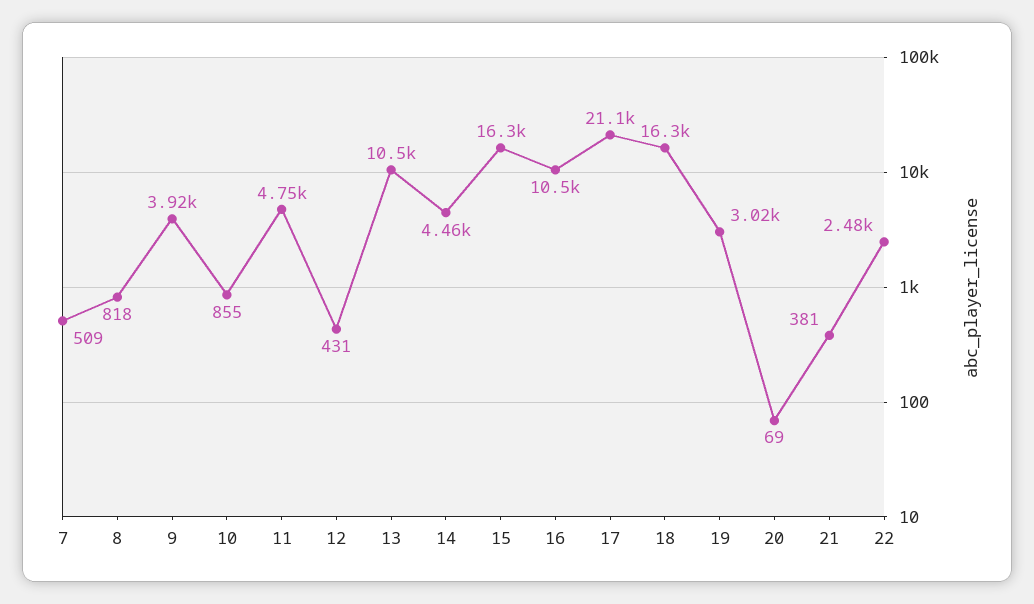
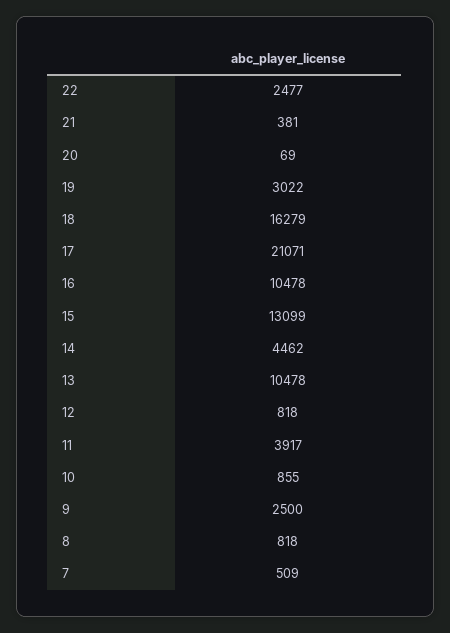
  {
    "7": 509,
    "8": 818,
-   "9": 3920,
+   "9": 2500,
    "10": 855,
-   "11": 4750,
+   "11": 3917,
-   "12": 431,
+   "12": 818,
    "13": 10478,
    "14": 4462,
-   "15": 16300,
+   "15": 13099,
    "16": 10478,
    "17": 21071,
    "18": 16279,
    "19": 3022,
    "20": 69,
    "21": 381,
    "22": 2477
  }

